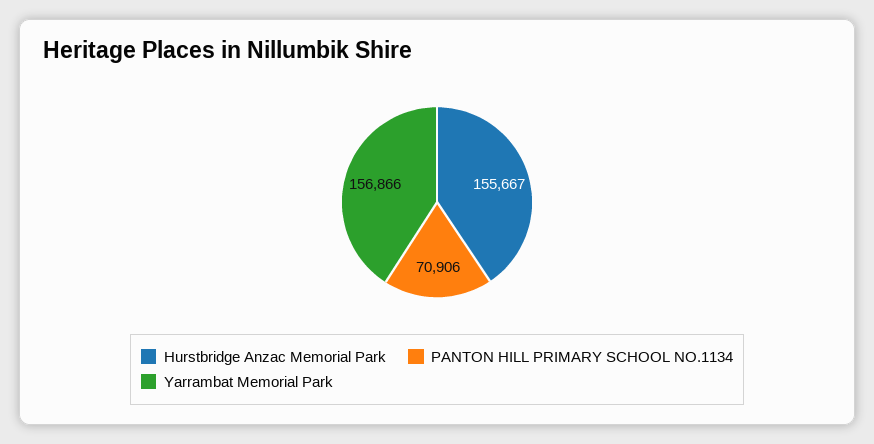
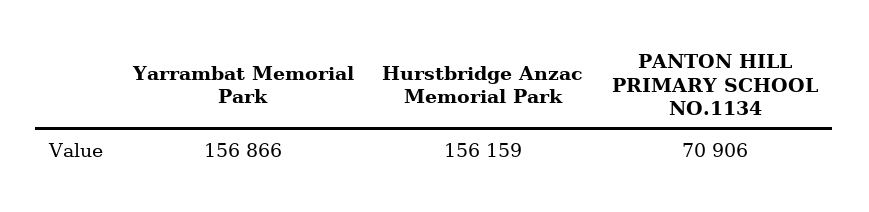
  {
-   "Hurstbridge Anzac Memorial Park": 155667,
+   "Hurstbridge Anzac Memorial Park": 156159,
    "PANTON HILL PRIMARY SCHOOL NO.1134": 70906,
    "Yarrambat Memorial Park": 156866
  }

